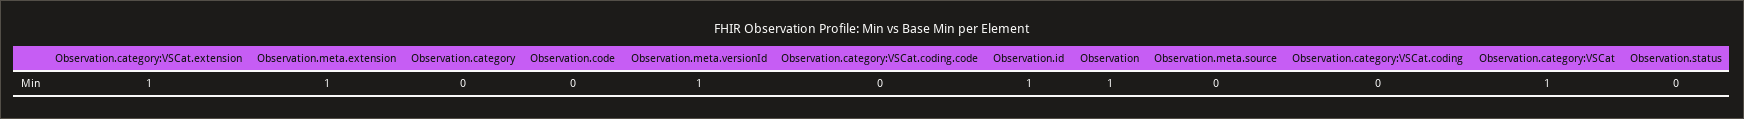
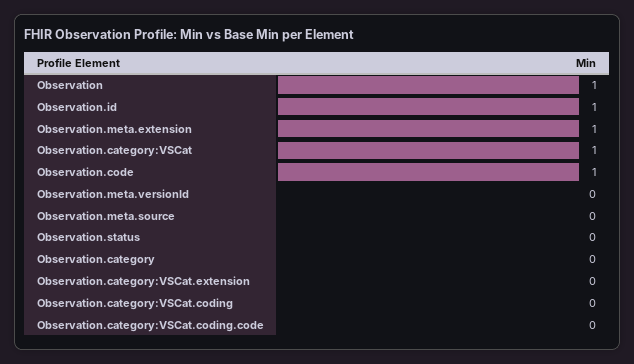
  {
-   "Observation.category:VSCat.extension": 1,
+   "Observation.category:VSCat.extension": 0,
    "Observation.meta.extension": 1,
    "Observation.category": 0,
-   "Observation.code": 0,
+   "Observation.code": 1,
-   "Observation.meta.versionId": 1,
+   "Observation.meta.versionId": 0,
    "Observation.category:VSCat.coding.code": 0,
    "Observation.id": 1,
    "Observation": 1,
    "Observation.meta.source": 0,
    "Observation.category:VSCat.coding": 0,
    "Observation.category:VSCat": 1,
    "Observation.status": 0
  }

